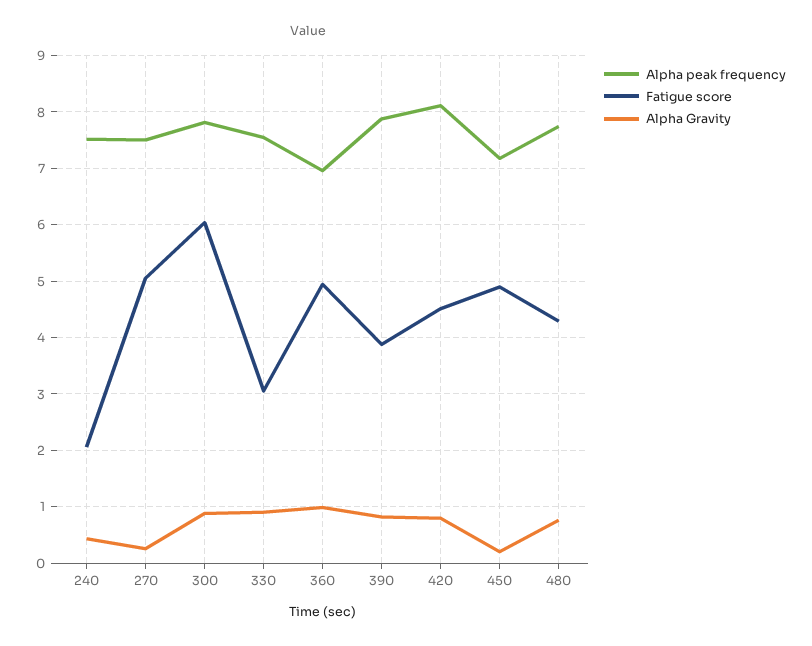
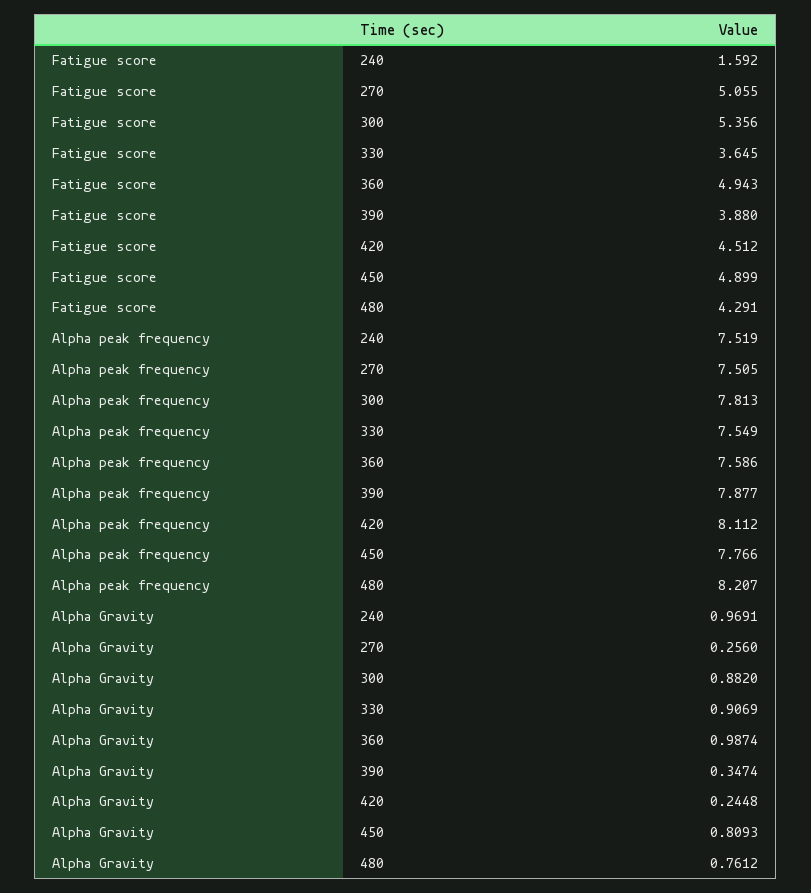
  {
    "Alpha peak frequency": {
      "240": 7.519,
      "270": 7.505,
      "300": 7.813,
      "330": 7.549,
-     "360": 7,
+     "360": 7.586,
      "390": 7.877,
      "420": 8.112,
-     "450": 7.2,
+     "450": 7.766,
-     "480": 7.8
+     "480": 8.207
    },
    "Fatigue score": {
-     "240": 2,
+     "240": 1.592,
      "270": 5.055,
-     "300": 6,
+     "300": 5.356,
-     "330": 3,
+     "330": 3.645,
      "360": 4.943,
      "390": 3.88,
      "420": 4.512,
      "450": 4.899,
      "480": 4.291
    },
    "Alpha Gravity": {
-     "240": 0.4,
+     "240": 0.9691,
      "270": 0.256,
      "300": 0.882,
      "330": 0.9069,
      "360": 0.9874,
-     "390": 0.8,
+     "390": 0.3474,
-     "420": 0.8,
+     "420": 0.2448,
-     "450": 0.2,
+     "450": 0.8093,
      "480": 0.7612
    }
  }

